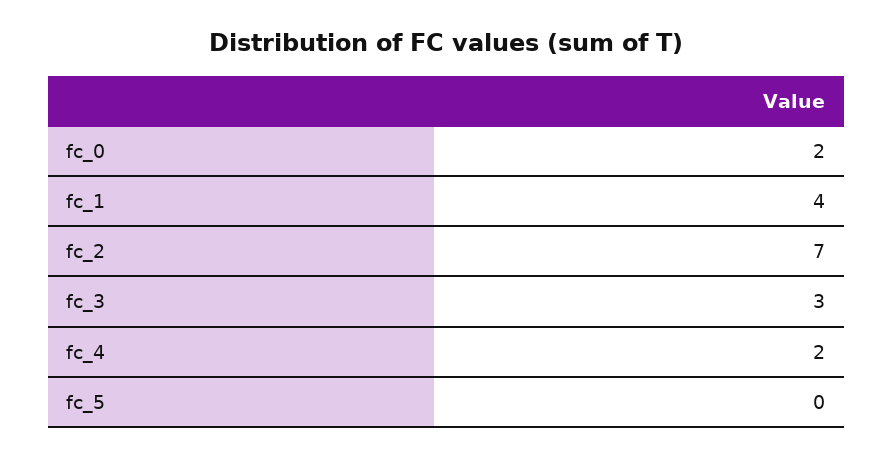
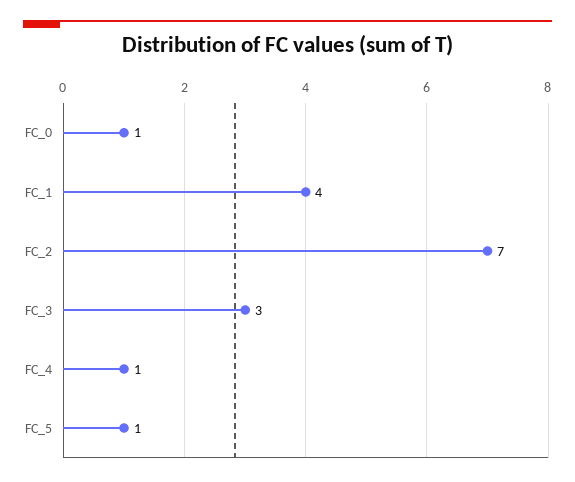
  {
-   "fc_0": 2,
+   "fc_0": 1,
    "fc_1": 4,
    "fc_2": 7,
    "fc_3": 3,
-   "fc_4": 2,
+   "fc_4": 1,
-   "fc_5": 0
+   "fc_5": 1
  }

